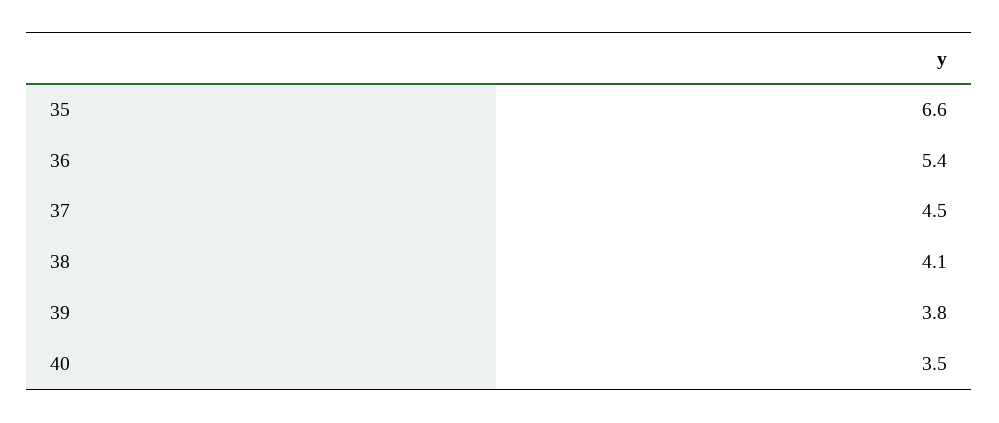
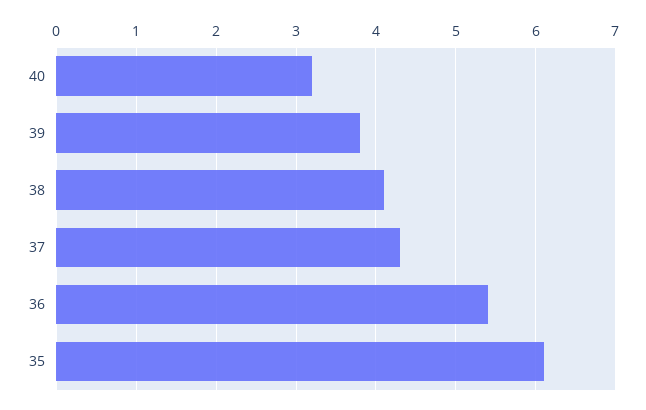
  {
-   "35": 6.6,
+   "35": 6.1,
    "36": 5.4,
-   "37": 4.5,
+   "37": 4.3,
    "38": 4.1,
    "39": 3.8,
-   "40": 3.5
+   "40": 3.2
  }

